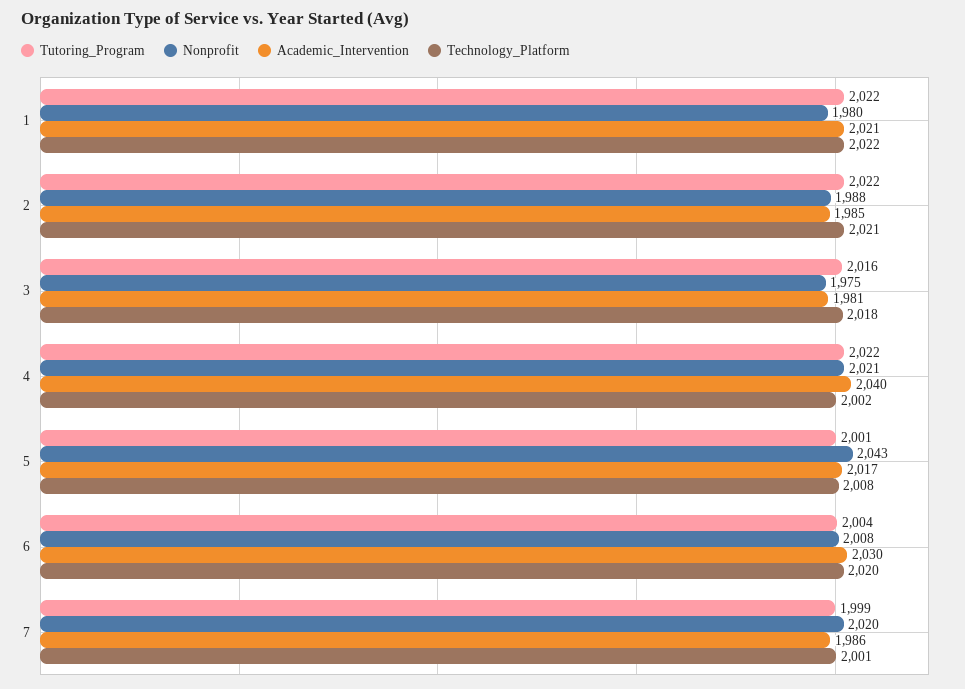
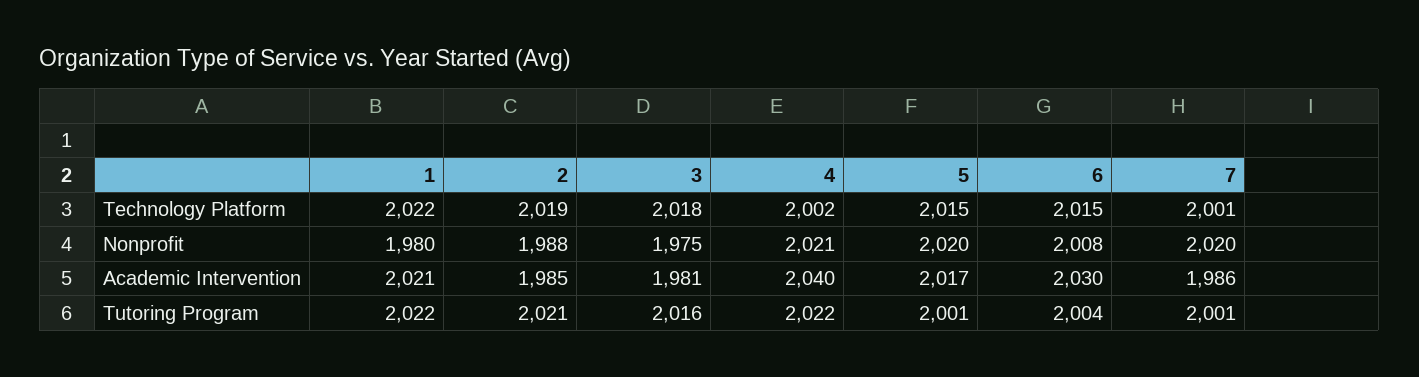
  {
    "Tutoring_Program": {
      "1": 2022,
-     "2": 2022,
+     "2": 2021,
      "3": 2016,
      "4": 2022,
      "5": 2001,
      "6": 2004,
-     "7": 1999
+     "7": 2001
    },
    "Nonprofit": {
      "1": 1980,
      "2": 1988,
      "3": 1975,
      "4": 2021,
-     "5": 2043,
+     "5": 2020,
      "6": 2008,
      "7": 2020
    },
    "Academic_Intervention": {
      "1": 2021,
      "2": 1985,
      "3": 1981,
      "4": 2040,
      "5": 2017,
      "6": 2030,
      "7": 1986
    },
    "Technology_Platform": {
      "1": 2022,
-     "2": 2021,
+     "2": 2019,
      "3": 2018,
      "4": 2002,
-     "5": 2008,
+     "5": 2015,
-     "6": 2020,
+     "6": 2015,
      "7": 2001
    }
  }

